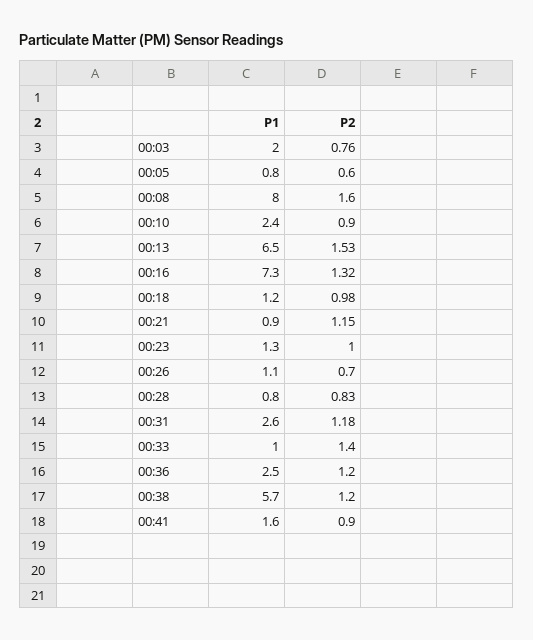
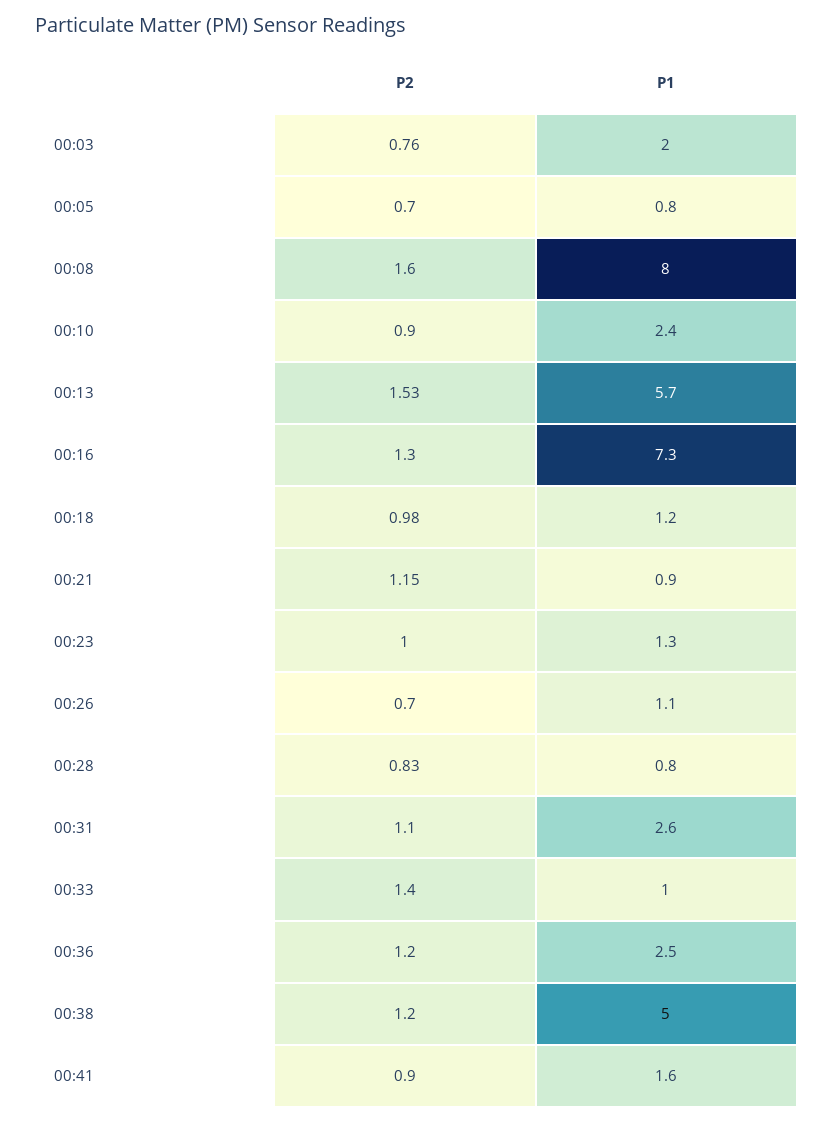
  {
    "P1": {
      "00:03": 2,
      "00:05": 0.8,
      "00:08": 8,
      "00:10": 2.4,
-     "00:13": 6.5,
+     "00:13": 5.7,
      "00:16": 7.3,
      "00:18": 1.2,
      "00:21": 0.9,
      "00:23": 1.3,
      "00:26": 1.1,
      "00:28": 0.8,
      "00:31": 2.6,
      "00:33": 1,
      "00:36": 2.5,
-     "00:38": 5.7,
+     "00:38": 5,
      "00:41": 1.6
    },
    "P2": {
      "00:03": 0.76,
-     "00:05": 0.6,
+     "00:05": 0.7,
      "00:08": 1.6,
      "00:10": 0.9,
      "00:13": 1.53,
-     "00:16": 1.32,
+     "00:16": 1.3,
      "00:18": 0.98,
      "00:21": 1.15,
      "00:23": 1,
      "00:26": 0.7,
      "00:28": 0.83,
-     "00:31": 1.18,
+     "00:31": 1.1,
      "00:33": 1.4,
      "00:36": 1.2,
      "00:38": 1.2,
      "00:41": 0.9
    }
  }

